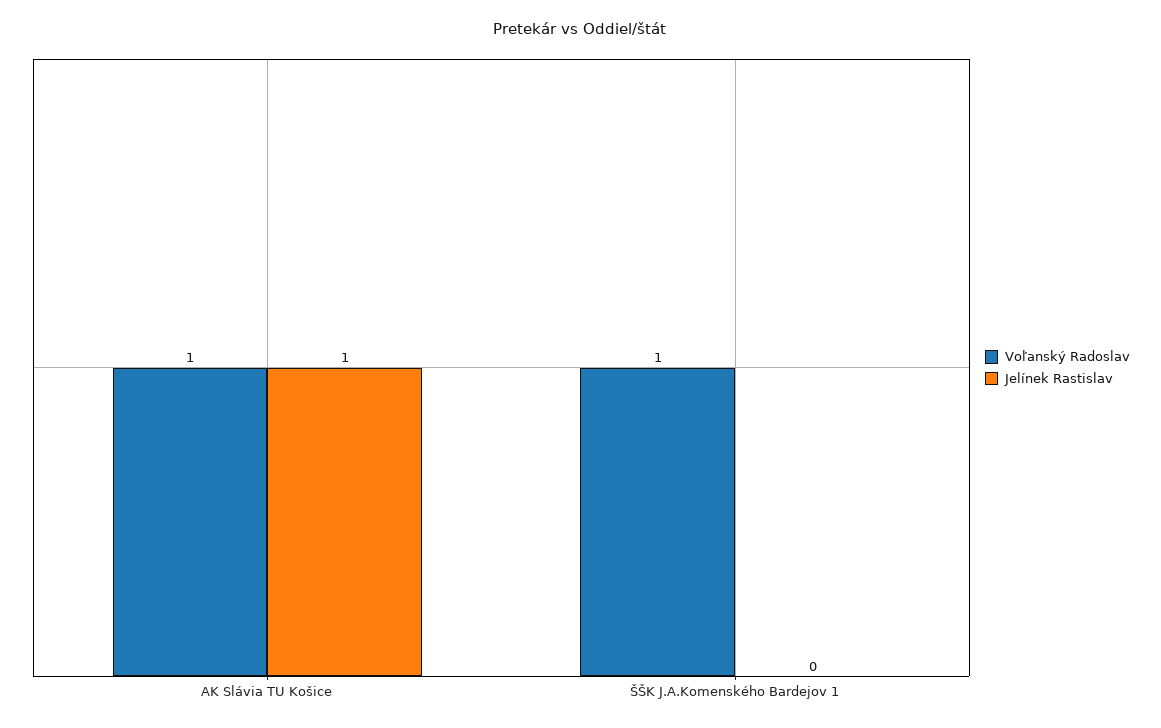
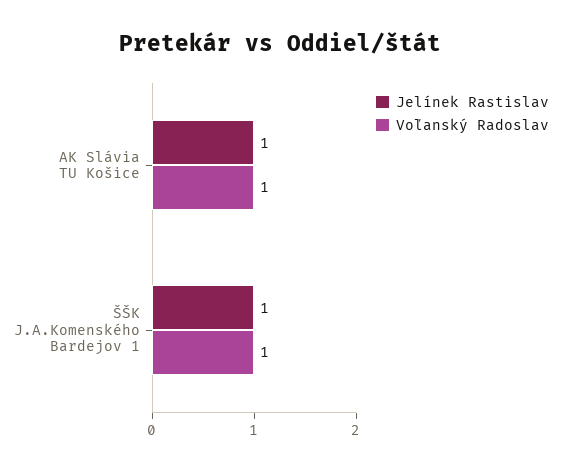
  {
    "Voľanský Radoslav": {
      "AK Slávia TU Košice": 1,
      "ŠŠK J.A.Komenského Bardejov 1": 1
    },
    "Jelínek Rastislav": {
      "AK Slávia TU Košice": 1,
-     "ŠŠK J.A.Komenského Bardejov 1": 0
+     "ŠŠK J.A.Komenského Bardejov 1": 1
    }
  }

